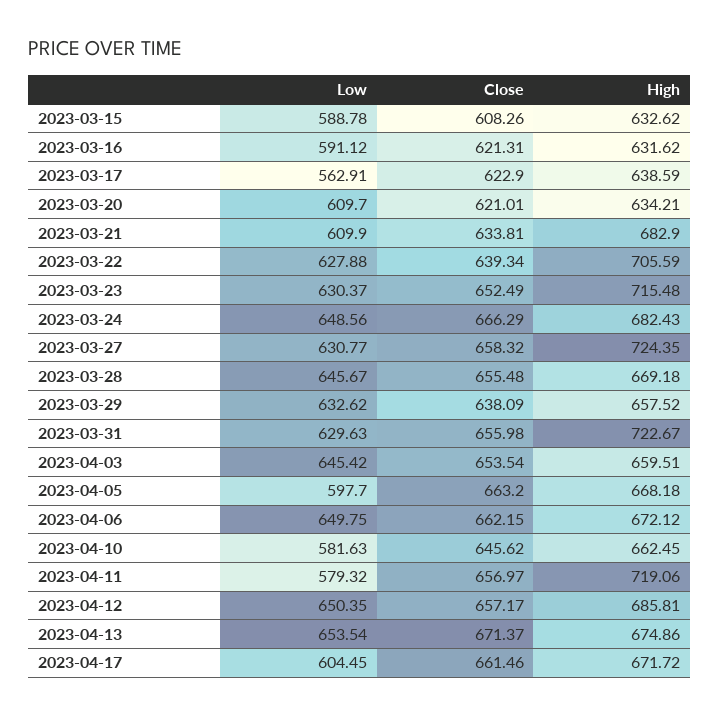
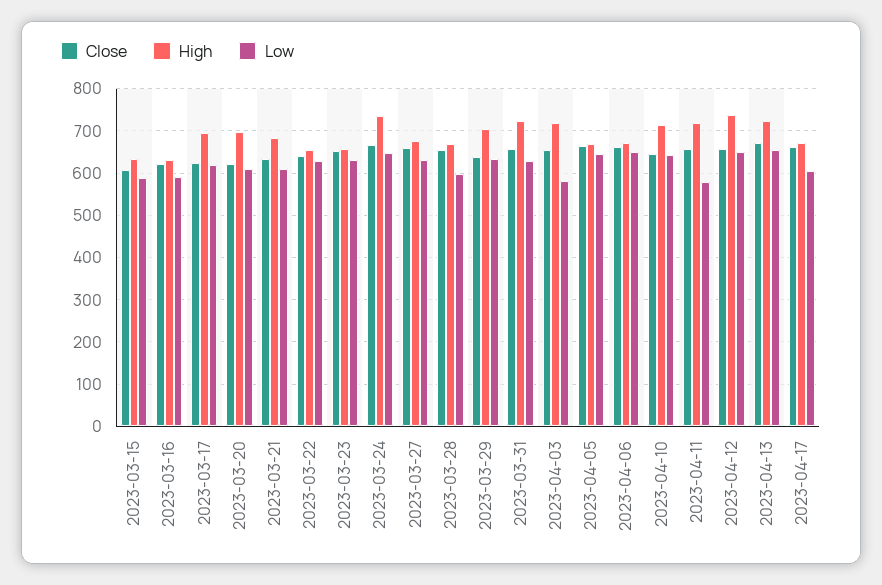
  {
    "Low": {
      "2023-03-15": 588.78,
      "2023-03-16": 591.12,
-     "2023-03-17": 562.91,
+     "2023-03-17": 620,
      "2023-03-20": 609.7,
      "2023-03-21": 609.9,
      "2023-03-22": 627.88,
      "2023-03-23": 630.37,
      "2023-03-24": 648.56,
      "2023-03-27": 630.77,
-     "2023-03-28": 645.67,
+     "2023-03-28": 600,
      "2023-03-29": 632.62,
      "2023-03-31": 629.63,
-     "2023-04-03": 645.42,
+     "2023-04-03": 580,
-     "2023-04-05": 597.7,
+     "2023-04-05": 640,
      "2023-04-06": 649.75,
-     "2023-04-10": 581.63,
+     "2023-04-10": 640,
      "2023-04-11": 579.32,
      "2023-04-12": 650.35,
      "2023-04-13": 653.54,
      "2023-04-17": 604.45
    },
    "Close": {
      "2023-03-15": 608.26,
      "2023-03-16": 621.31,
      "2023-03-17": 622.9,
      "2023-03-20": 621.01,
      "2023-03-21": 633.81,
      "2023-03-22": 639.34,
      "2023-03-23": 652.49,
      "2023-03-24": 666.29,
      "2023-03-27": 658.32,
      "2023-03-28": 655.48,
      "2023-03-29": 638.09,
      "2023-03-31": 655.98,
      "2023-04-03": 653.54,
      "2023-04-05": 663.2,
      "2023-04-06": 662.15,
      "2023-04-10": 645.62,
      "2023-04-11": 656.97,
      "2023-04-12": 657.17,
      "2023-04-13": 671.37,
      "2023-04-17": 661.46
    },
    "High": {
      "2023-03-15": 632.62,
      "2023-03-16": 631.62,
-     "2023-03-17": 638.59,
+     "2023-03-17": 700,
-     "2023-03-20": 634.21,
+     "2023-03-20": 700,
      "2023-03-21": 682.9,
-     "2023-03-22": 705.59,
+     "2023-03-22": 660,
-     "2023-03-23": 715.48,
+     "2023-03-23": 660,
-     "2023-03-24": 682.43,
+     "2023-03-24": 740,
-     "2023-03-27": 724.35,
+     "2023-03-27": 680,
      "2023-03-28": 669.18,
-     "2023-03-29": 657.52,
+     "2023-03-29": 700,
      "2023-03-31": 722.67,
-     "2023-04-03": 659.51,
+     "2023-04-03": 720,
      "2023-04-05": 668.18,
      "2023-04-06": 672.12,
-     "2023-04-10": 662.45,
+     "2023-04-10": 720,
      "2023-04-11": 719.06,
-     "2023-04-12": 685.81,
+     "2023-04-12": 740,
-     "2023-04-13": 674.86,
+     "2023-04-13": 720,
      "2023-04-17": 671.72
    }
  }

